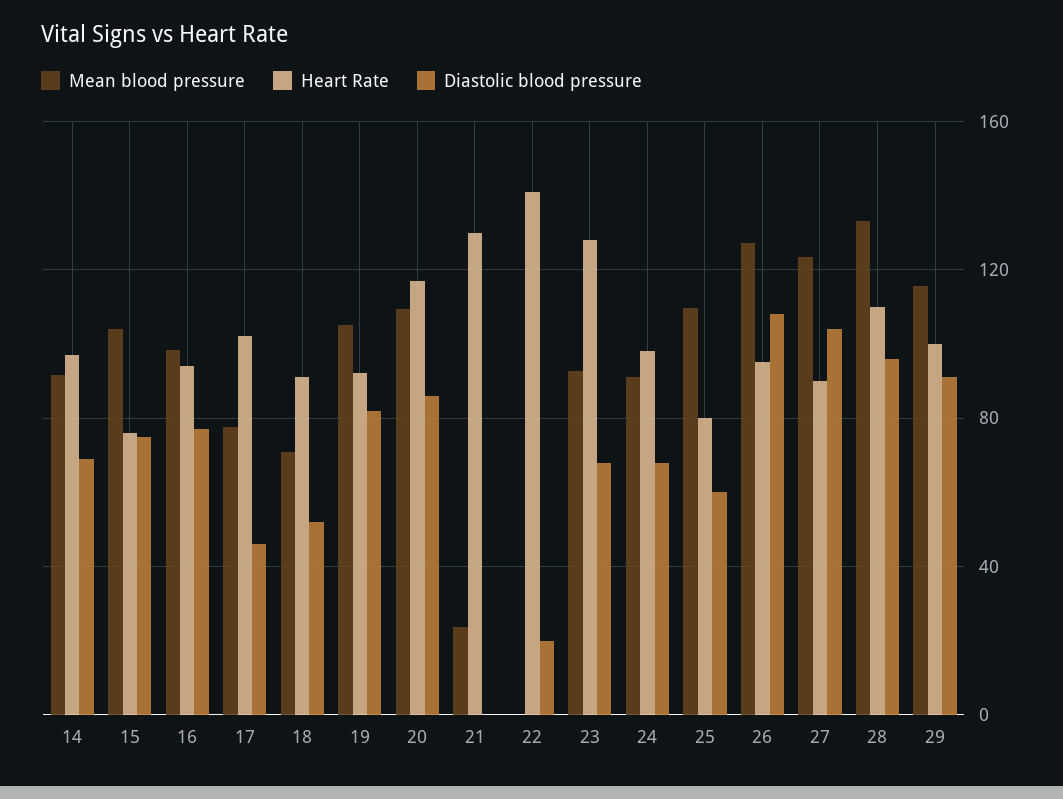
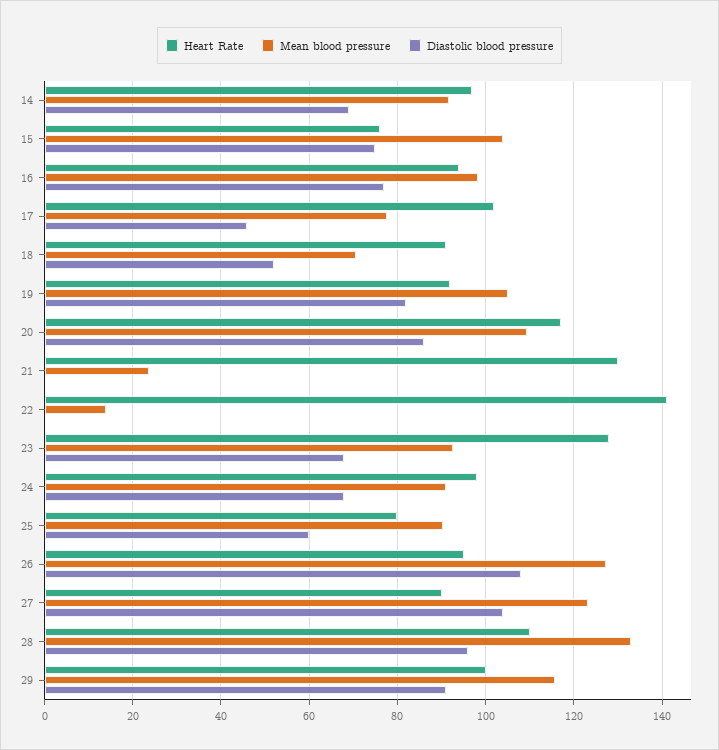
  {
    "Mean blood pressure": {
      "14": 92,
      "15": 104,
      "16": 98,
      "17": 78,
      "18": 70,
      "19": 106,
      "20": 110,
      "21": 24,
-     "22": 0,
+     "22": 14,
      "23": 92,
      "24": 92,
-     "25": 110,
+     "25": 90,
      "26": 128,
      "27": 124,
      "28": 134,
      "29": 116
    },
    "Heart Rate": {
      "14": 98,
      "15": 76,
      "16": 94,
      "17": 102,
      "18": 92,
      "19": 92,
      "20": 118,
      "21": 130,
      "22": 142,
      "23": 128,
      "24": 98,
      "25": 80,
      "26": 96,
      "27": 90,
      "28": 110,
      "29": 100
    },
    "Diastolic blood pressure": {
      "14": 70,
      "15": 76,
      "16": 78,
      "17": 46,
      "18": 52,
      "19": 82,
      "20": 86,
      "21": 0,
-     "22": 20,
+     "22": 0,
      "23": 68,
      "24": 68,
      "25": 60,
      "26": 108,
      "27": 104,
      "28": 96,
      "29": 92
    }
  }

